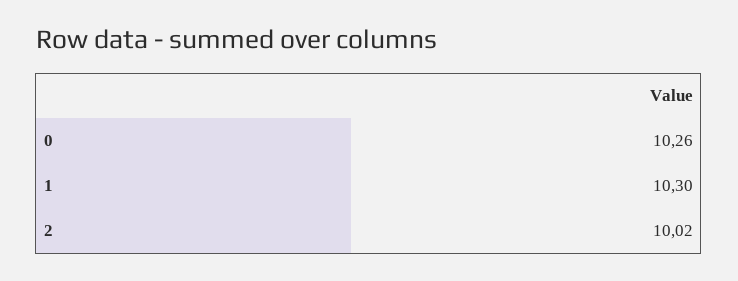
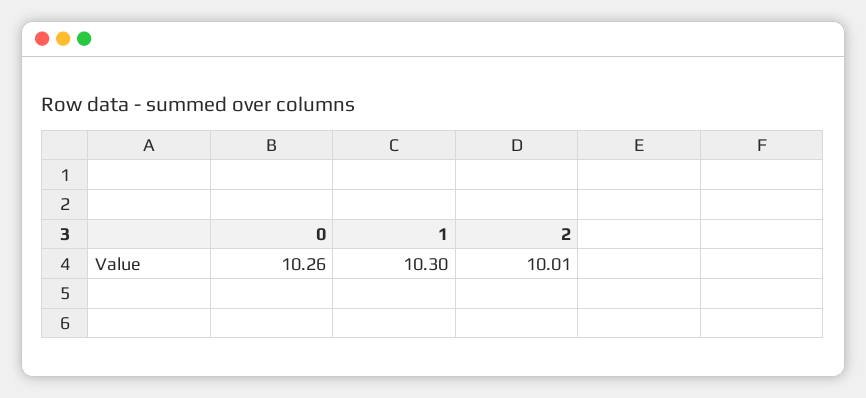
  {
    "0": 10.26,
    "1": 10.3,
-   "2": 10.02
+   "2": 10.01
  }

